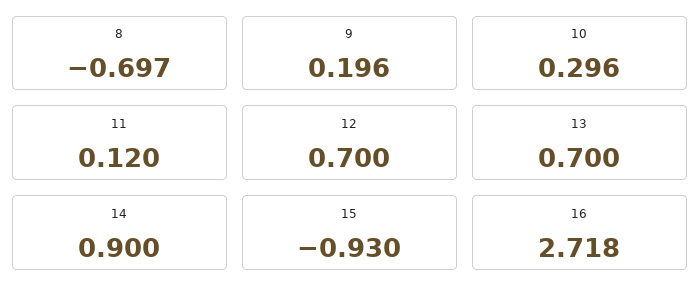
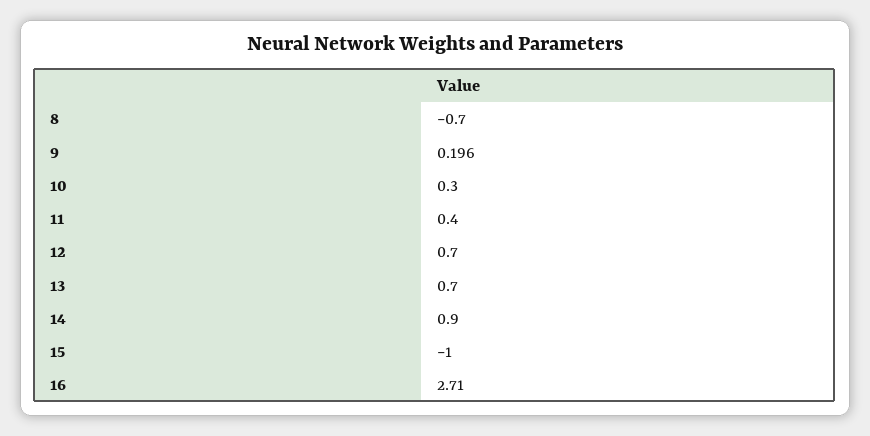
  {
-   "8": -0.697,
+   "8": -0.7,
    "9": 0.196,
-   "10": 0.296,
+   "10": 0.3,
-   "11": 0.12,
+   "11": 0.4,
    "12": 0.7,
    "13": 0.7,
    "14": 0.9,
-   "15": -0.93,
+   "15": -1,
-   "16": 2.718
+   "16": 2.71
  }

